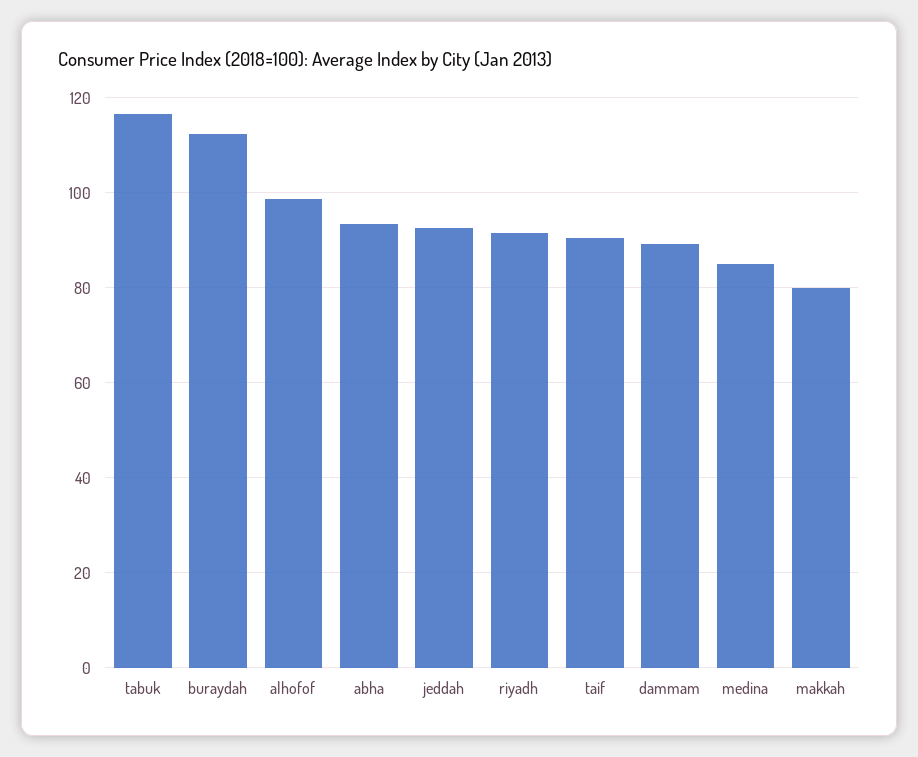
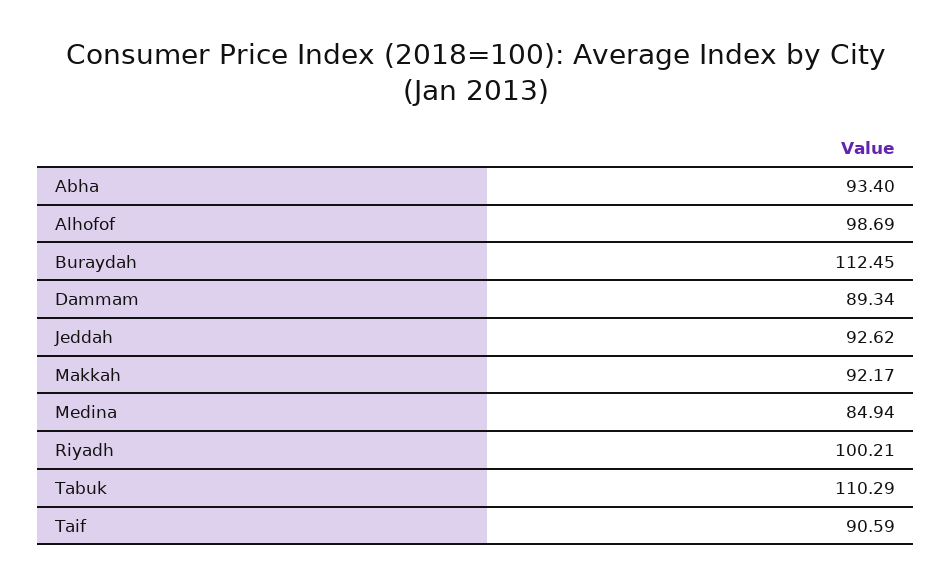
  {
-   "tabuk": 116,
+   "tabuk": 110.29,
    "buraydah": 112.45,
    "alhofof": 98.69,
    "abha": 93.4,
    "jeddah": 92.62,
-   "riyadh": 92,
+   "riyadh": 100.21,
    "taif": 90.59,
    "dammam": 89.34,
    "medina": 84.94,
-   "makkah": 80
+   "makkah": 92.17
  }

